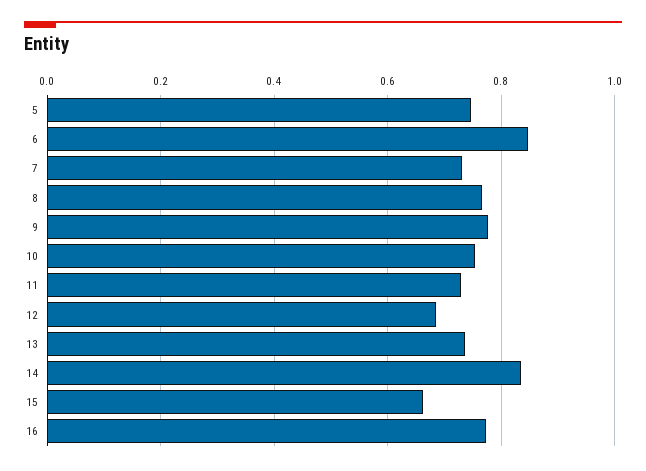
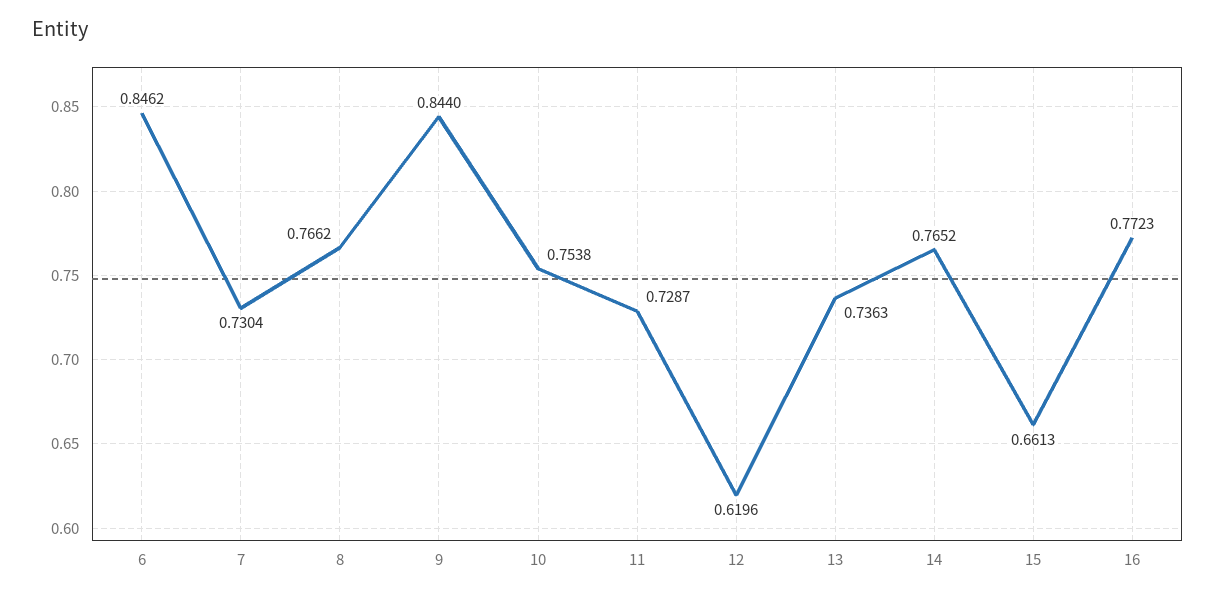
  {
-   "5": 0.74,
    "6": 0.8462,
    "7": 0.7304,
    "8": 0.7662,
-   "9": 0.78,
+   "9": 0.844,
    "10": 0.7538,
    "11": 0.7287,
-   "12": 0.68,
+   "12": 0.6196,
    "13": 0.7363,
-   "14": 0.84,
+   "14": 0.7652,
    "15": 0.6613,
    "16": 0.7723
  }

